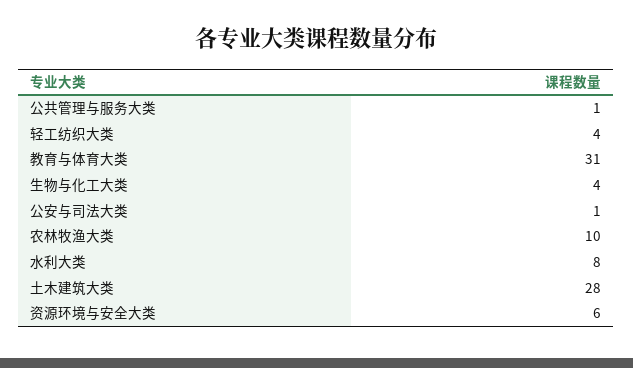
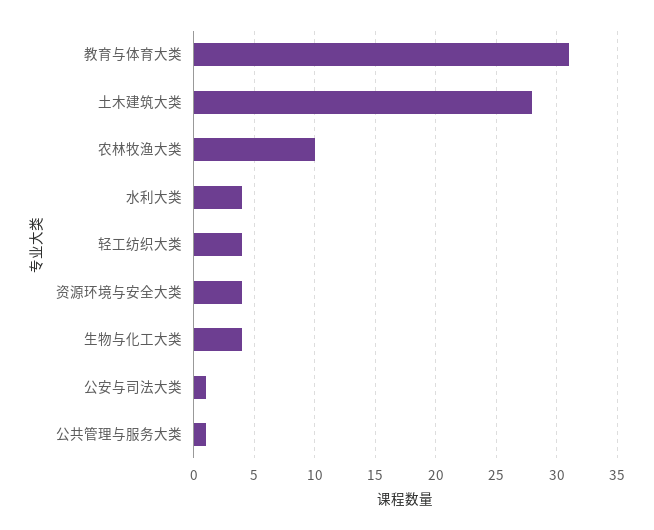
  {
    "公共管理与服务大类": 1,
    "轻工纺织大类": 4,
    "教育与体育大类": 31,
    "生物与化工大类": 4,
    "公安与司法大类": 1,
    "农林牧渔大类": 10,
-   "水利大类": 8,
+   "水利大类": 4,
    "土木建筑大类": 28,
-   "资源环境与安全大类": 6
+   "资源环境与安全大类": 4
  }

